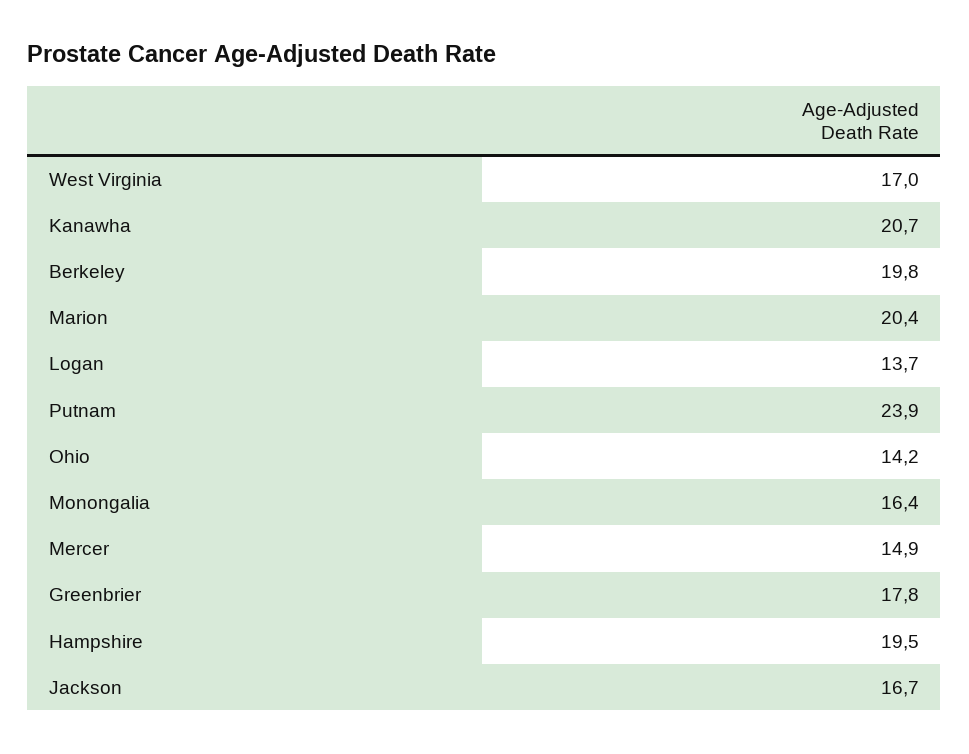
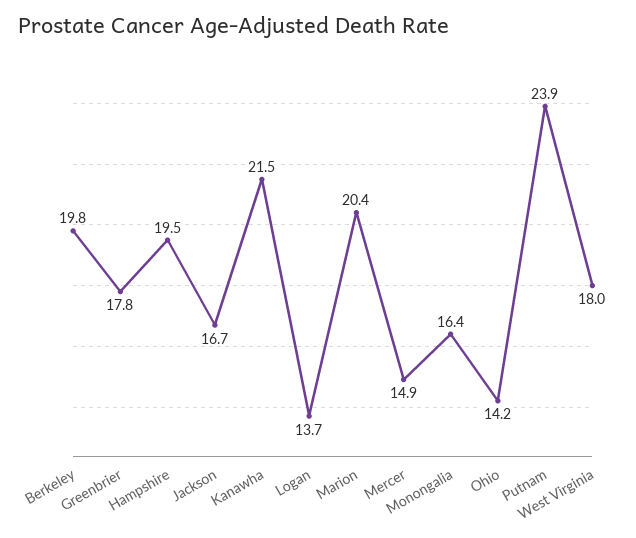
  {
-   "West Virginia": 17,
+   "West Virginia": 18,
-   "Kanawha": 20.7,
+   "Kanawha": 21.5,
    "Berkeley": 19.8,
    "Marion": 20.4,
    "Logan": 13.7,
    "Putnam": 23.9,
    "Ohio": 14.2,
    "Monongalia": 16.4,
    "Mercer": 14.9,
    "Greenbrier": 17.8,
    "Hampshire": 19.5,
    "Jackson": 16.7
  }

